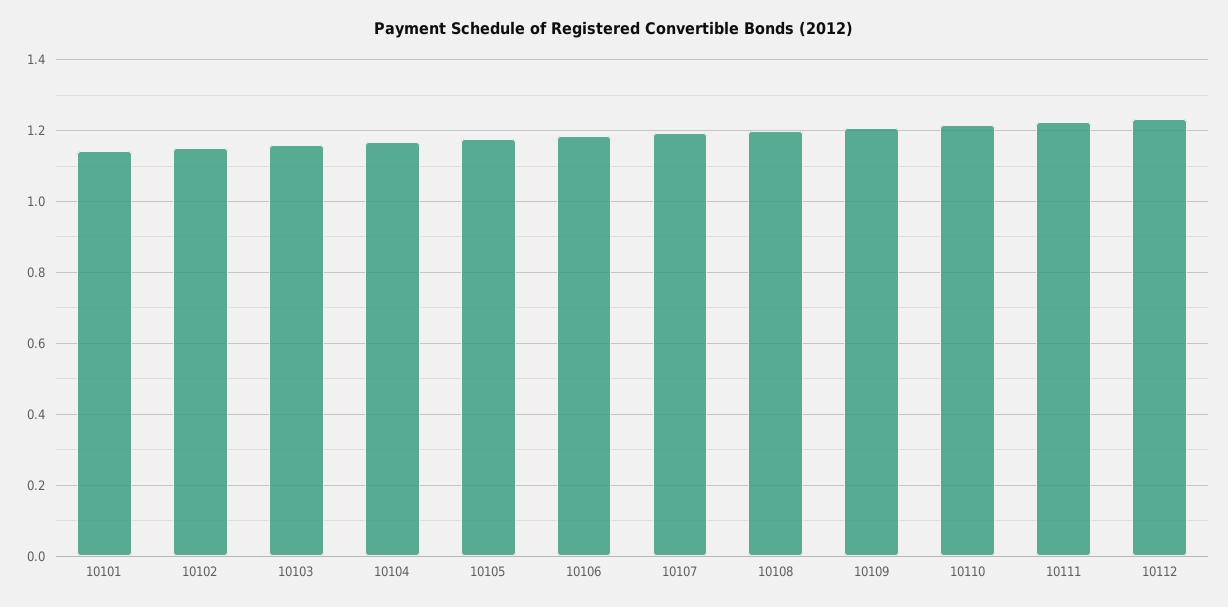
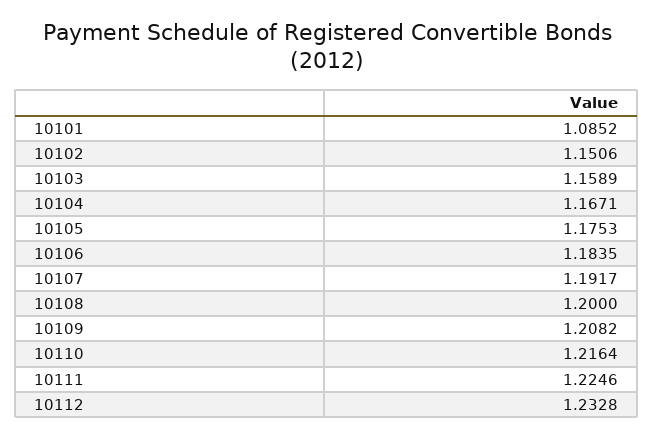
  {
-   "10101": 1.14,
+   "10101": 1.0852,
    "10102": 1.1506,
    "10103": 1.1589,
    "10104": 1.1671,
    "10105": 1.1753,
    "10106": 1.1835,
    "10107": 1.1917,
    "10108": 1.2,
    "10109": 1.2082,
    "10110": 1.2164,
    "10111": 1.2246,
    "10112": 1.2328
  }

